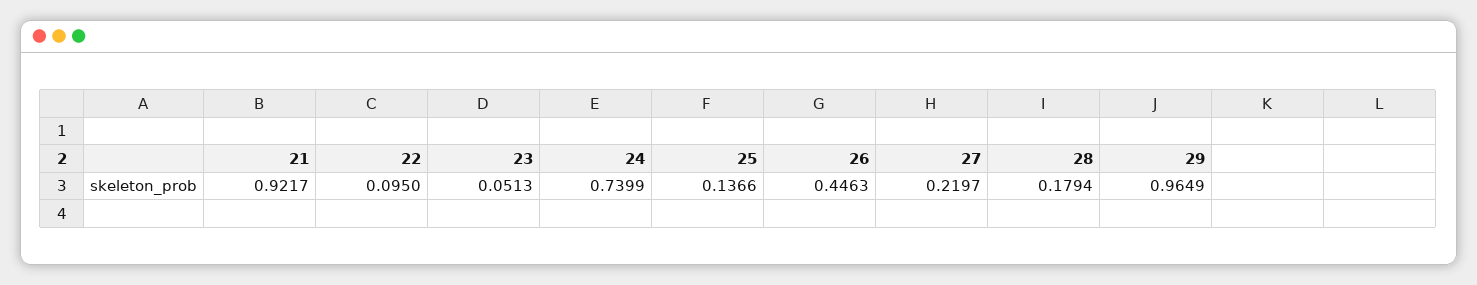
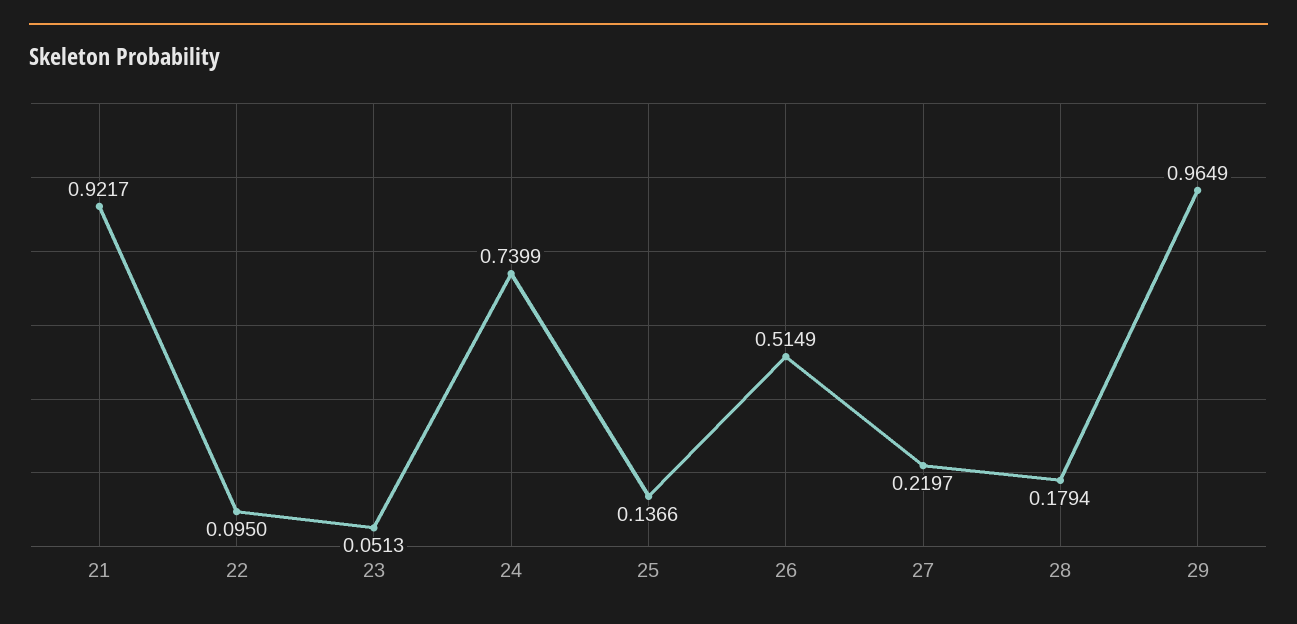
  {
    "21": 0.9217,
    "22": 0.095,
    "23": 0.0513,
    "24": 0.7399,
    "25": 0.1366,
-   "26": 0.4463,
+   "26": 0.5149,
    "27": 0.2197,
    "28": 0.1794,
    "29": 0.9649
  }

